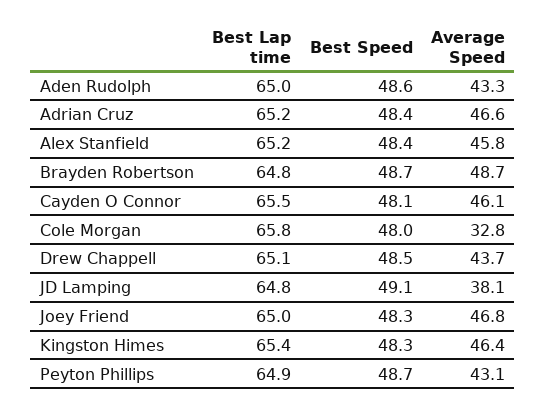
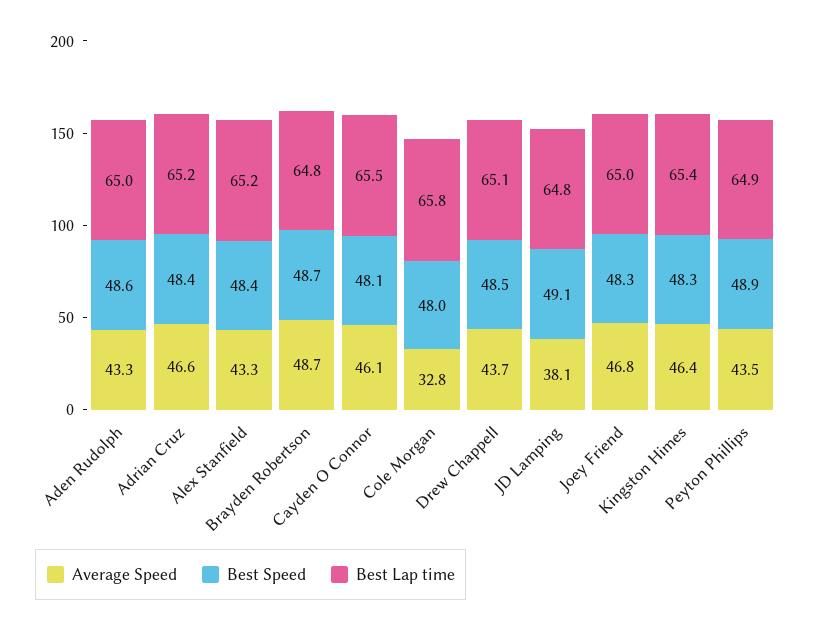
  {
    "Best Lap time": {
      "Aden Rudolph": 65,
      "Adrian Cruz": 65.2,
      "Alex Stanfield": 65.2,
      "Brayden Robertson": 64.8,
      "Cayden O Connor": 65.5,
      "Cole Morgan": 65.8,
      "Drew Chappell": 65.1,
      "JD Lamping": 64.8,
      "Joey Friend": 65,
      "Kingston Himes": 65.4,
      "Peyton Phillips": 64.9
    },
    "Best Speed": {
      "Aden Rudolph": 48.6,
      "Adrian Cruz": 48.4,
      "Alex Stanfield": 48.4,
      "Brayden Robertson": 48.7,
      "Cayden O Connor": 48.1,
      "Cole Morgan": 48,
      "Drew Chappell": 48.5,
      "JD Lamping": 49.1,
      "Joey Friend": 48.3,
      "Kingston Himes": 48.3,
-     "Peyton Phillips": 48.7
+     "Peyton Phillips": 48.9
    },
    "Average Speed": {
      "Aden Rudolph": 43.3,
      "Adrian Cruz": 46.6,
-     "Alex Stanfield": 45.8,
+     "Alex Stanfield": 43.3,
      "Brayden Robertson": 48.7,
      "Cayden O Connor": 46.1,
      "Cole Morgan": 32.8,
      "Drew Chappell": 43.7,
      "JD Lamping": 38.1,
      "Joey Friend": 46.8,
      "Kingston Himes": 46.4,
-     "Peyton Phillips": 43.1
+     "Peyton Phillips": 43.5
    }
  }

